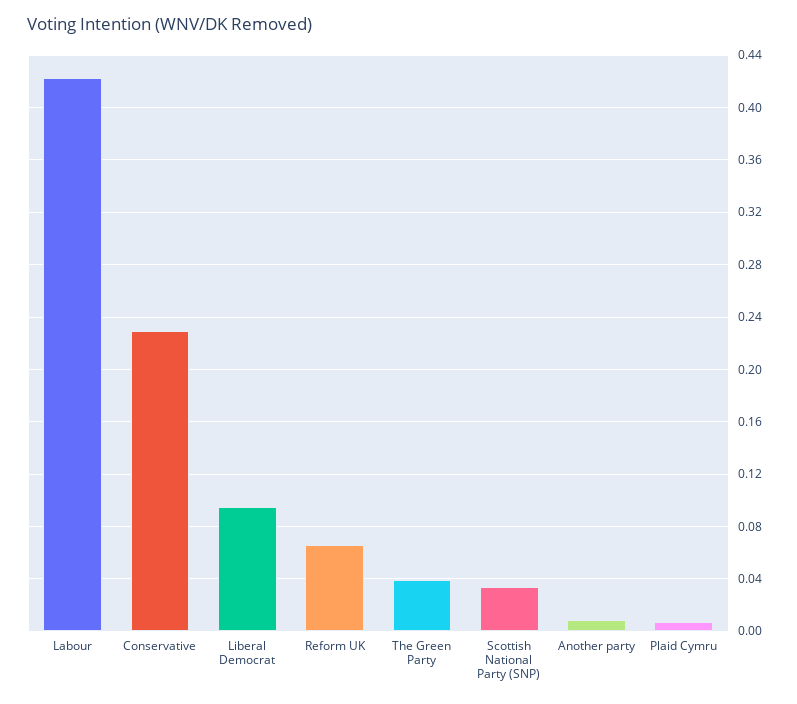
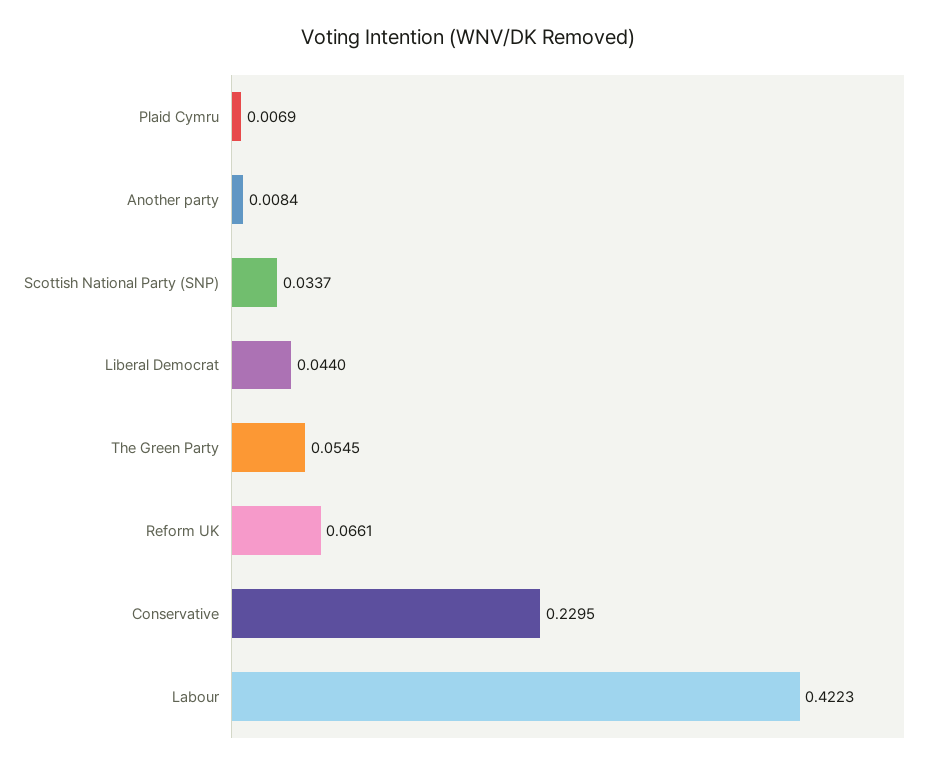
  {
    "Labour": 0.4223,
    "Conservative": 0.2295,
-   "Liberal Democrat": 0.095,
+   "Liberal Democrat": 0.044,
    "Reform UK": 0.0661,
-   "The Green Party": 0.04,
+   "The Green Party": 0.0545,
    "Scottish National Party (SNP)": 0.0337,
    "Another party": 0.0084,
    "Plaid Cymru": 0.0069
  }

